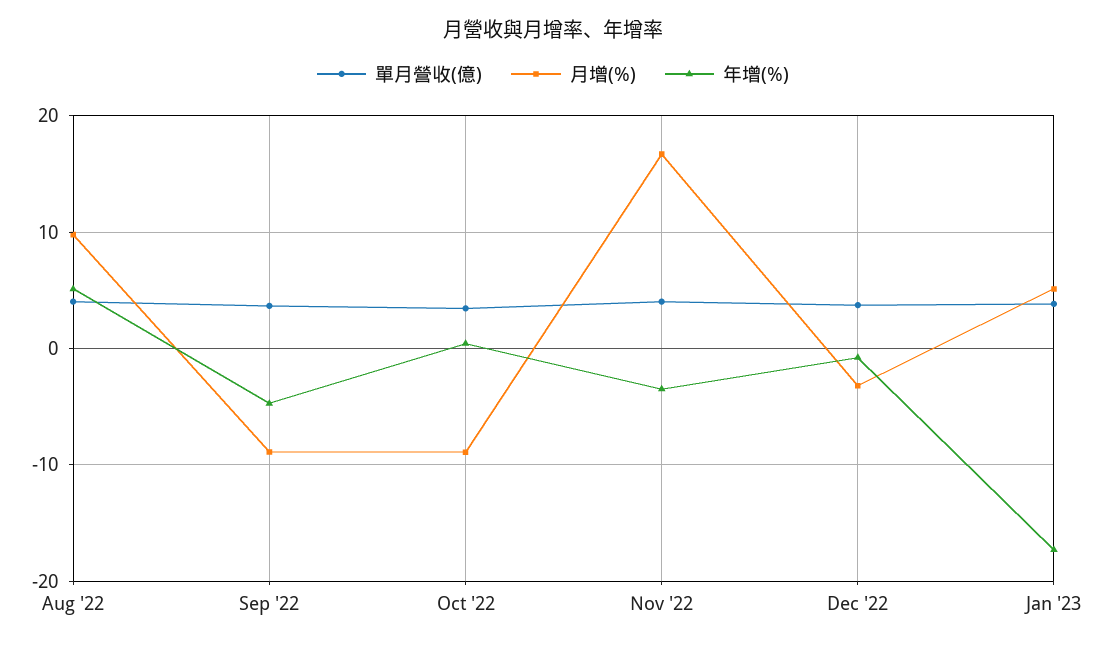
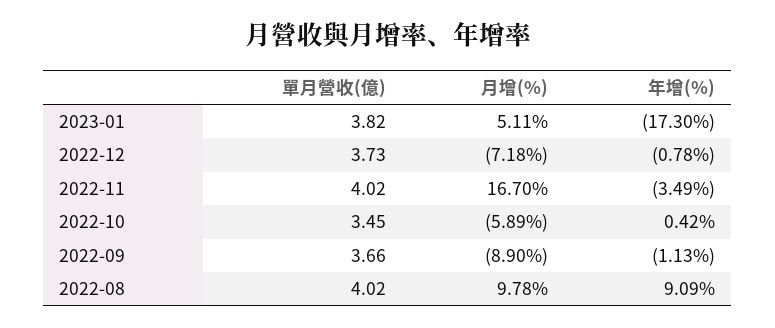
  {
    "單月營收(億)": {
      "Aug '22": 4.02,
      "Sep '22": 3.66,
      "Oct '22": 3.45,
      "Nov '22": 4.02,
      "Dec '22": 3.73,
      "Jan '23": 3.82
    },
    "月增(%)": {
      "Aug '22": 9.78,
      "Sep '22": -8.9,
-     "Oct '22": -9,
+     "Oct '22": -5.89,
      "Nov '22": 16.7,
-     "Dec '22": -3,
+     "Dec '22": -7.18,
      "Jan '23": 5.11
    },
    "年增(%)": {
-     "Aug '22": 5,
+     "Aug '22": 9.09,
-     "Sep '22": -5,
+     "Sep '22": -1.13,
      "Oct '22": 0.42,
      "Nov '22": -3.49,
      "Dec '22": -0.78,
      "Jan '23": -17.3
    }
  }

